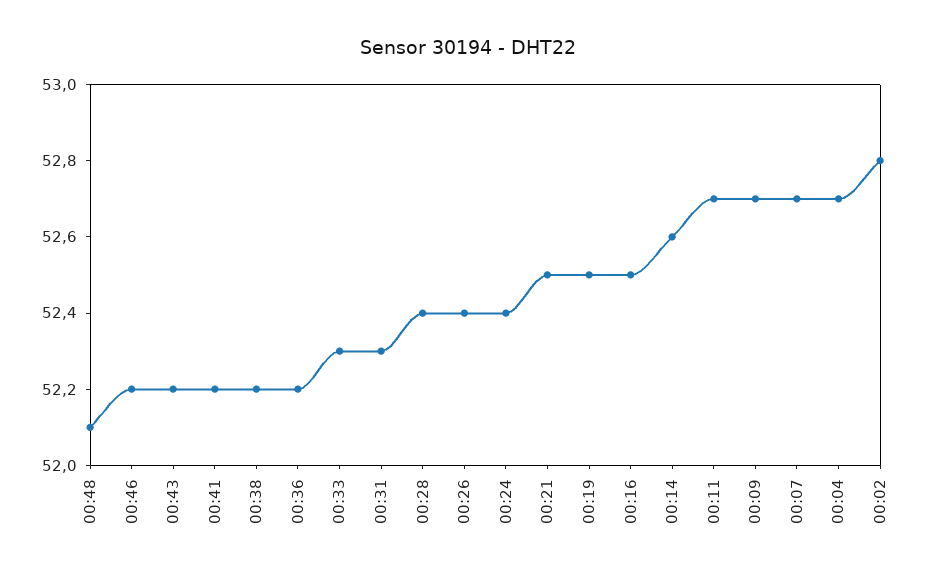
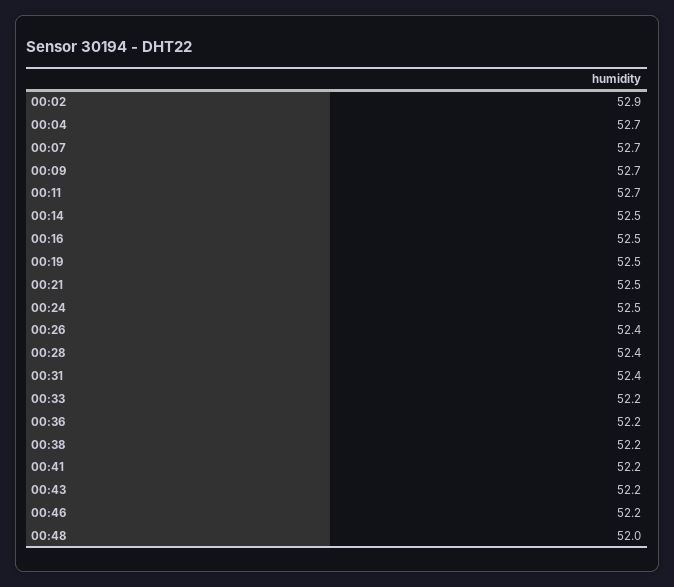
  {
-   "00:48": 52.1,
+   "00:48": 52,
    "00:46": 52.2,
    "00:43": 52.2,
    "00:41": 52.2,
    "00:38": 52.2,
    "00:36": 52.2,
-   "00:33": 52.3,
+   "00:33": 52.2,
-   "00:31": 52.3,
+   "00:31": 52.4,
    "00:28": 52.4,
    "00:26": 52.4,
-   "00:24": 52.4,
+   "00:24": 52.5,
    "00:21": 52.5,
    "00:19": 52.5,
    "00:16": 52.5,
-   "00:14": 52.6,
+   "00:14": 52.5,
    "00:11": 52.7,
    "00:09": 52.7,
    "00:07": 52.7,
    "00:04": 52.7,
-   "00:02": 52.8
+   "00:02": 52.9
  }

